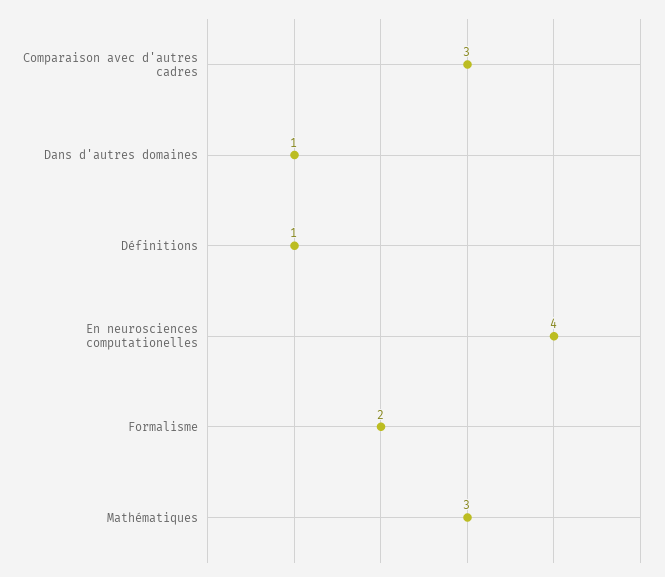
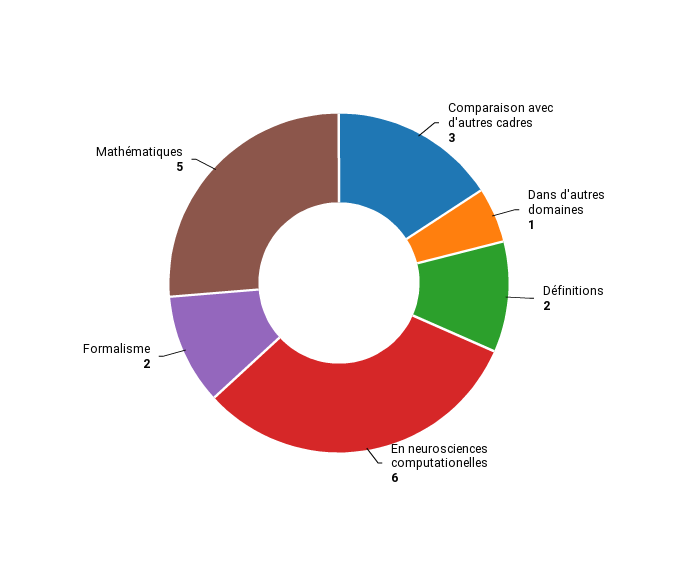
  {
    "Comparaison avec d'autres cadres": 3,
    "Dans d'autres domaines": 1,
-   "Définitions": 1,
+   "Définitions": 2,
-   "En neurosciences computationelles": 4,
+   "En neurosciences computationelles": 6,
    "Formalisme": 2,
-   "Mathématiques": 3
+   "Mathématiques": 5
  }

